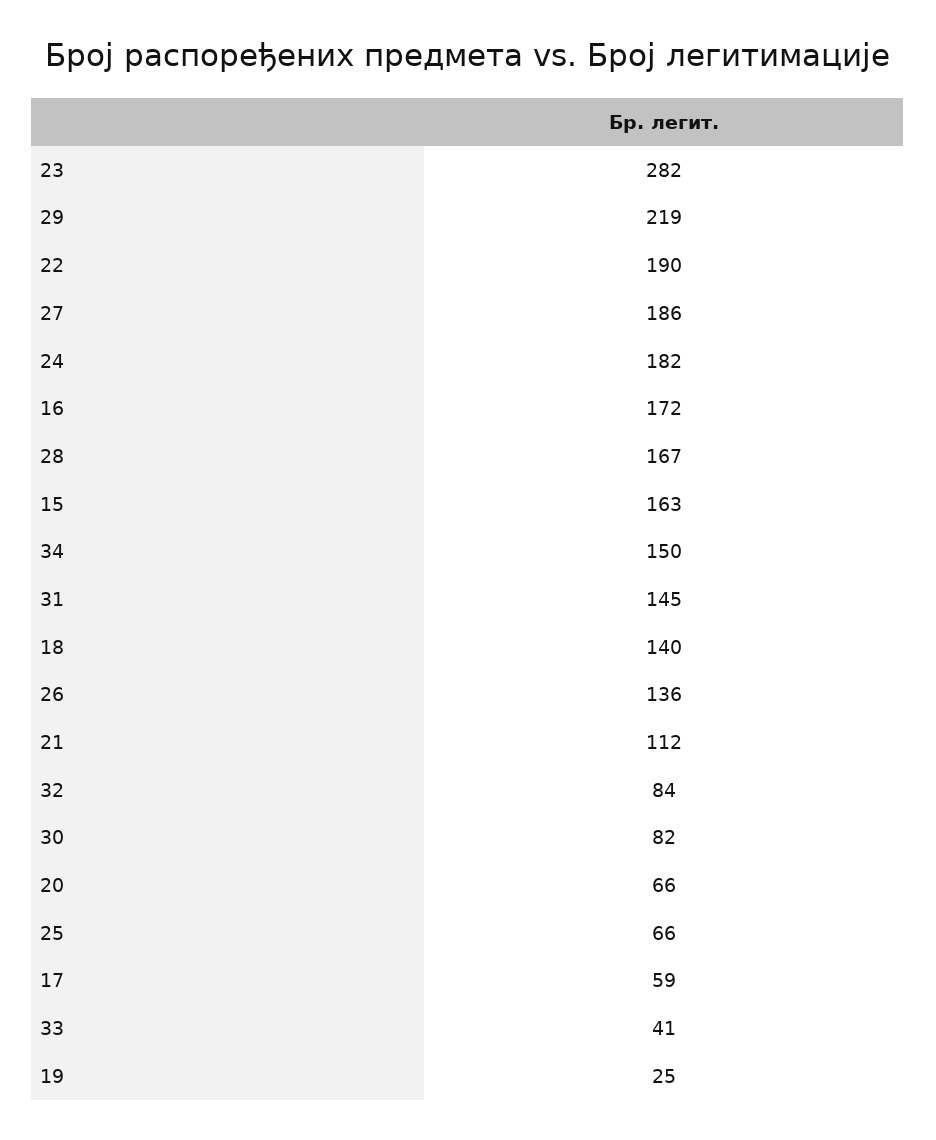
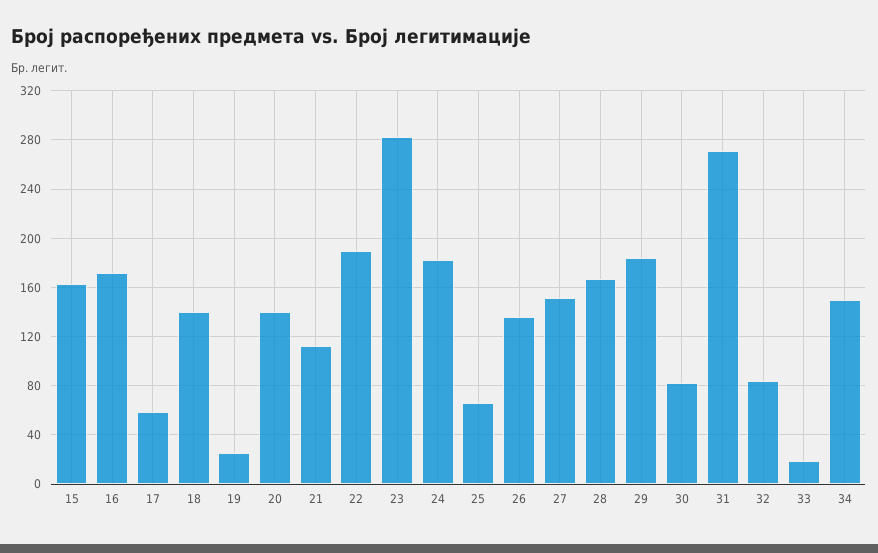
  {
    "23": 282,
-   "29": 219,
+   "29": 185,
    "22": 190,
-   "27": 186,
+   "27": 150,
    "24": 182,
    "16": 172,
    "28": 167,
    "15": 163,
    "34": 150,
-   "31": 145,
+   "31": 270,
    "18": 140,
    "26": 136,
    "21": 112,
    "32": 84,
    "30": 82,
-   "20": 66,
+   "20": 140,
    "25": 66,
    "17": 59,
-   "33": 41,
+   "33": 20,
    "19": 25
  }

